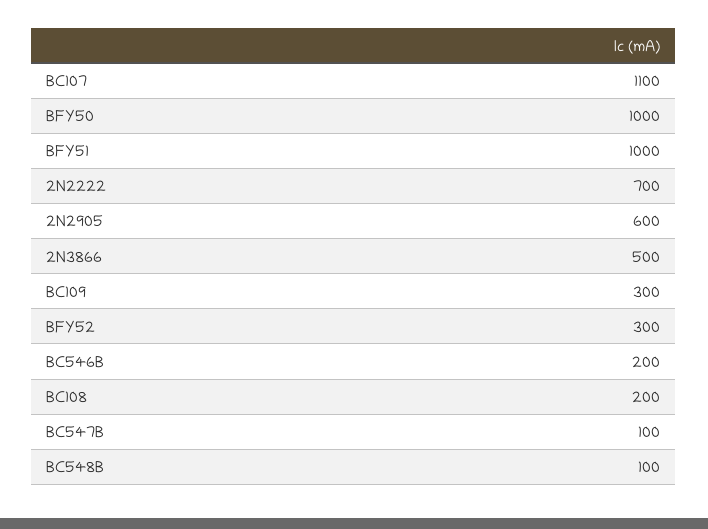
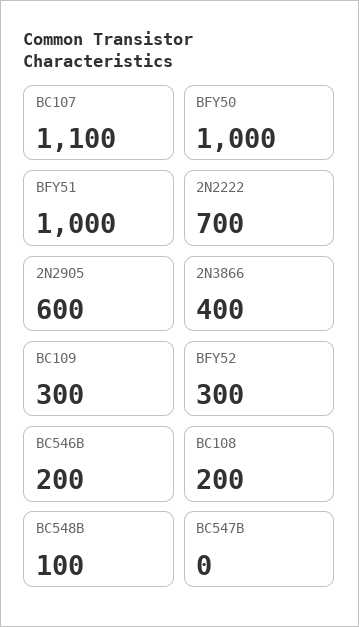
  {
    "BC107": 1100,
    "BFY50": 1000,
    "BFY51": 1000,
    "2N2222": 700,
    "2N2905": 600,
-   "2N3866": 500,
+   "2N3866": 400,
    "BC109": 300,
    "BFY52": 300,
    "BC546B": 200,
    "BC108": 200,
-   "BC547B": 100,
+   "BC547B": 0,
    "BC548B": 100
  }

